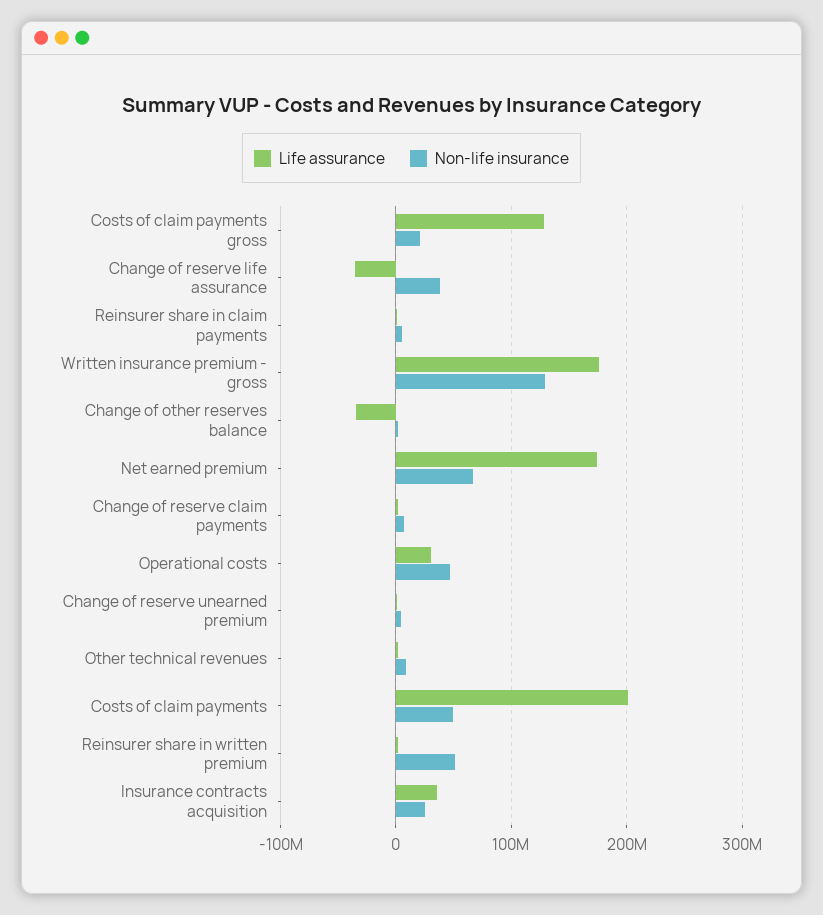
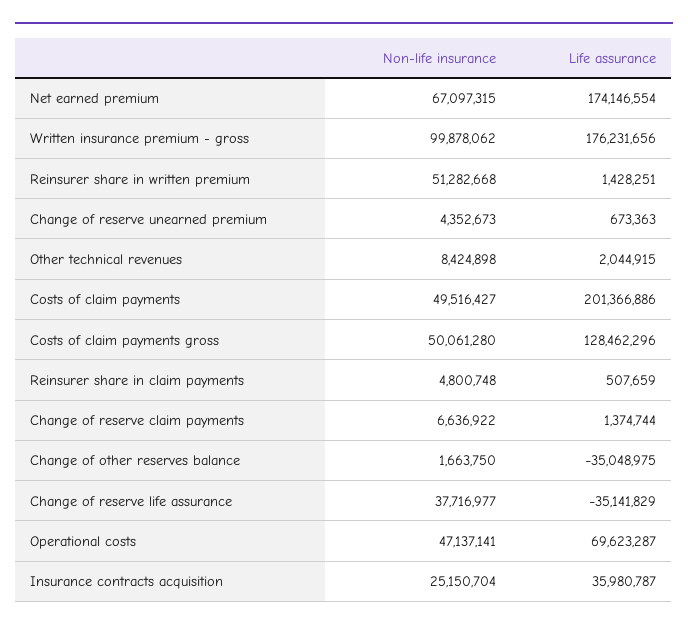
  {
    "Life assurance": {
      "Costs of claim payments gross": 128462296,
      "Change of reserve life assurance": -35141829,
      "Reinsurer share in claim payments": 507659,
      "Written insurance premium - gross": 176231656,
      "Change of other reserves balance": -35048975,
      "Net earned premium": 174146554,
      "Change of reserve claim payments": 1374744,
-     "Operational costs": 30000000,
+     "Operational costs": 69623287,
      "Change of reserve unearned premium": 673363,
      "Other technical revenues": 2044915,
      "Costs of claim payments": 201366886,
      "Reinsurer share in written premium": 1428251,
      "Insurance contracts acquisition": 35980787
    },
    "Non-life insurance": {
-     "Costs of claim payments gross": 20000000,
+     "Costs of claim payments gross": 50061280,
      "Change of reserve life assurance": 37716977,
      "Reinsurer share in claim payments": 4800748,
-     "Written insurance premium - gross": 130000000,
+     "Written insurance premium - gross": 99878062,
      "Change of other reserves balance": 1663750,
      "Net earned premium": 67097315,
      "Change of reserve claim payments": 6636922,
      "Operational costs": 47137141,
      "Change of reserve unearned premium": 4352673,
      "Other technical revenues": 8424898,
      "Costs of claim payments": 49516427,
      "Reinsurer share in written premium": 51282668,
      "Insurance contracts acquisition": 25150704
    }
  }

